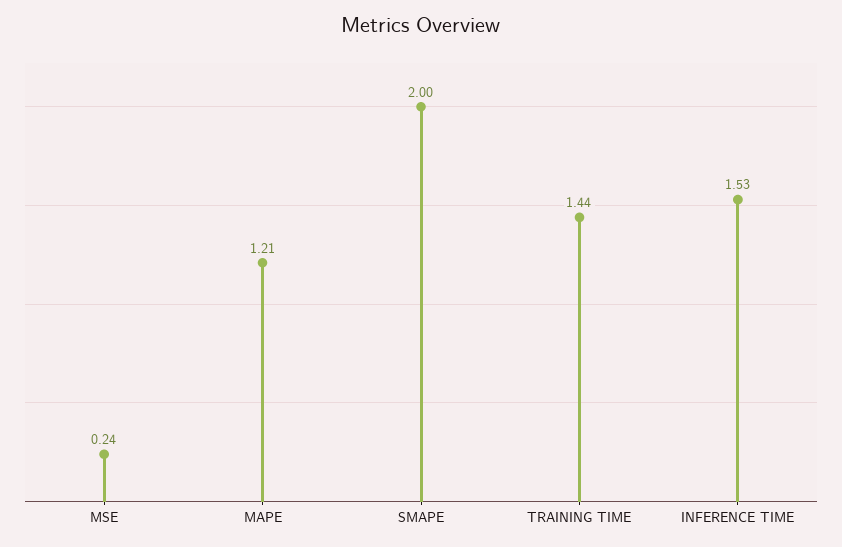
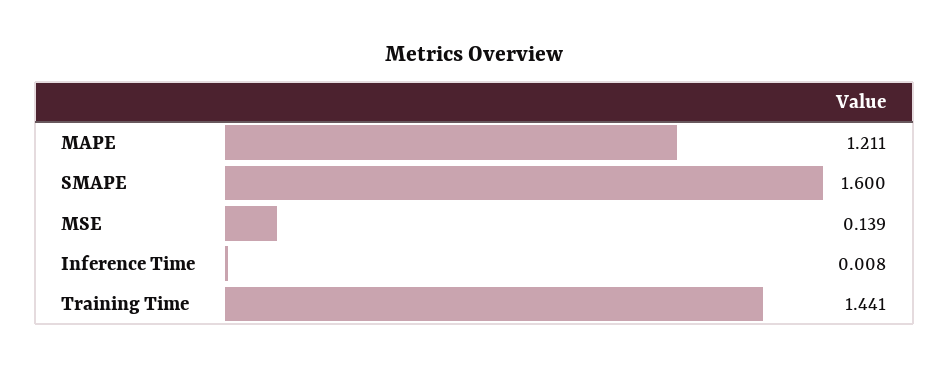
  {
-   "MSE": 0.24,
+   "MSE": 0.139,
    "MAPE": 1.211,
-   "SMAPE": 2,
+   "SMAPE": 1.6,
    "TRAINING TIME": 1.441,
-   "INFERENCE TIME": 1.53
+   "INFERENCE TIME": 0.008
  }

